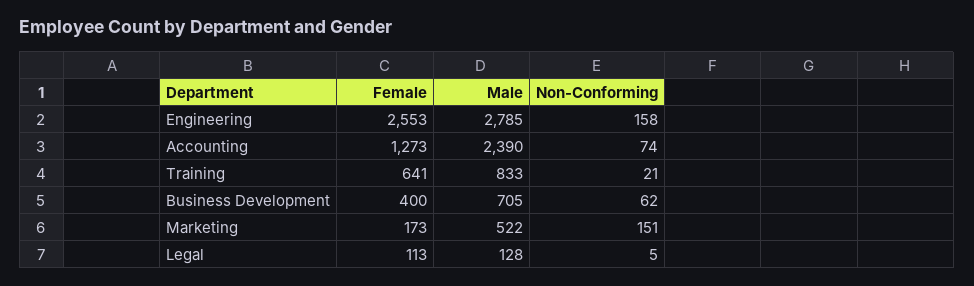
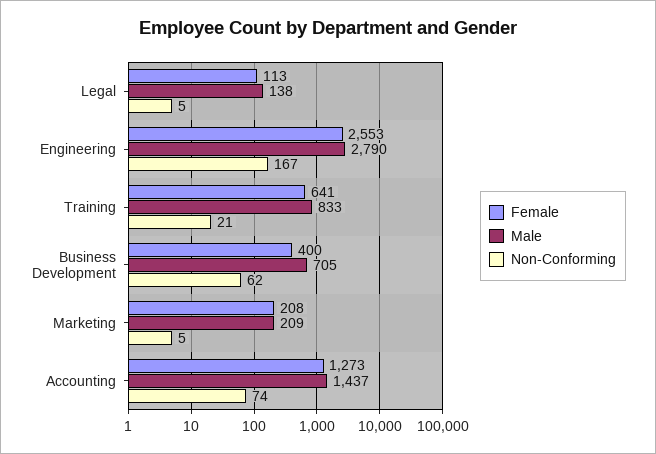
  {
    "Female": {
      "Engineering": 2553,
      "Accounting": 1273,
      "Training": 641,
      "Business Development": 400,
-     "Marketing": 173,
+     "Marketing": 208,
      "Legal": 113
    },
    "Male": {
-     "Engineering": 2785,
+     "Engineering": 2790,
-     "Accounting": 2390,
+     "Accounting": 1437,
      "Training": 833,
      "Business Development": 705,
-     "Marketing": 522,
+     "Marketing": 209,
-     "Legal": 128
+     "Legal": 138
    },
    "Non-Conforming": {
-     "Engineering": 158,
+     "Engineering": 167,
      "Accounting": 74,
      "Training": 21,
      "Business Development": 62,
-     "Marketing": 151,
+     "Marketing": 5,
      "Legal": 5
    }
  }

